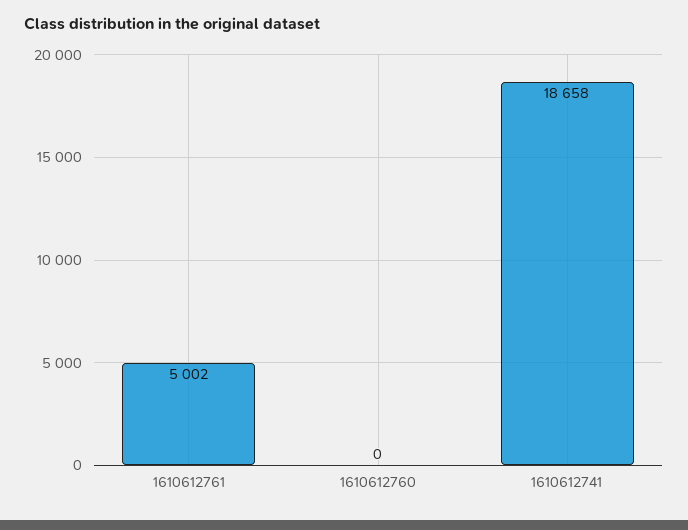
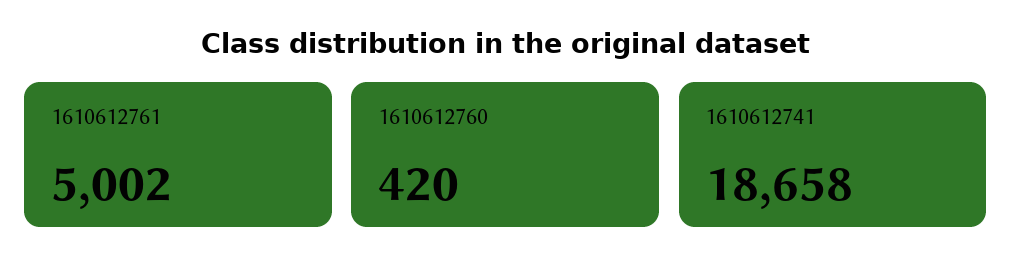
  {
    "1610612761": 5002,
-   "1610612760": 0,
+   "1610612760": 420,
    "1610612741": 18658
  }

